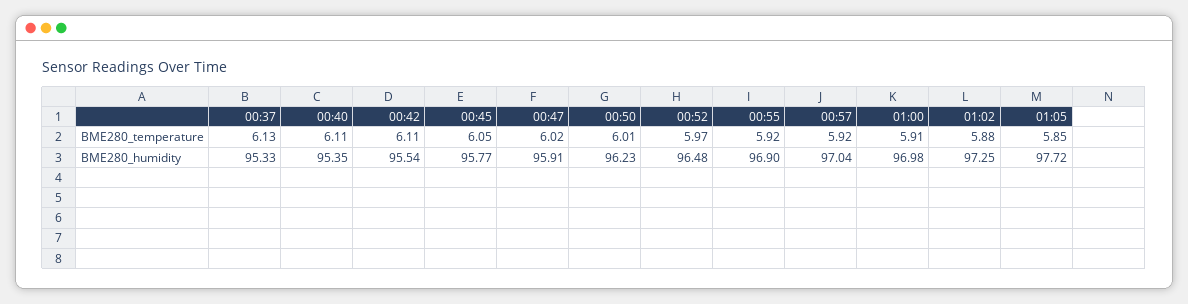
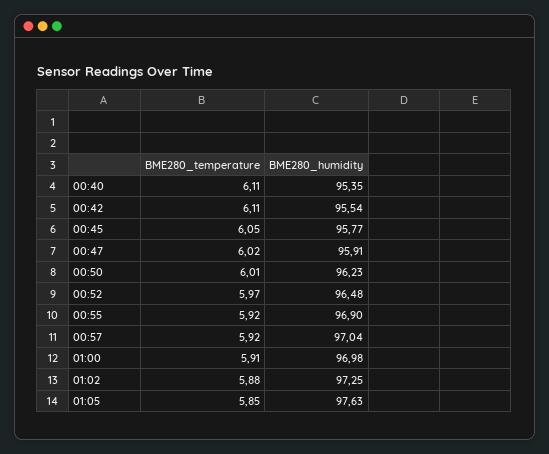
  {
-   "00:37": {
-     "BME280_temperature": 6.13,
-     "BME280_humidity": 95.33
-   },
    "00:40": {
      "BME280_temperature": 6.11,
      "BME280_humidity": 95.35
    },
    "00:42": {
      "BME280_temperature": 6.11,
      "BME280_humidity": 95.54
    },
    "00:45": {
      "BME280_temperature": 6.05,
      "BME280_humidity": 95.77
    },
    "00:47": {
      "BME280_temperature": 6.02,
      "BME280_humidity": 95.91
    },
    "00:50": {
      "BME280_temperature": 6.01,
      "BME280_humidity": 96.23
    },
    "00:52": {
      "BME280_temperature": 5.97,
      "BME280_humidity": 96.48
    },
    "00:55": {
      "BME280_temperature": 5.92,
      "BME280_humidity": 96.9
    },
    "00:57": {
      "BME280_temperature": 5.92,
      "BME280_humidity": 97.04
    },
    "01:00": {
      "BME280_temperature": 5.91,
      "BME280_humidity": 96.98
    },
    "01:02": {
      "BME280_temperature": 5.88,
      "BME280_humidity": 97.25
    },
    "01:05": {
      "BME280_temperature": 5.85,
-     "BME280_humidity": 97.72
+     "BME280_humidity": 97.63
    }
  }

